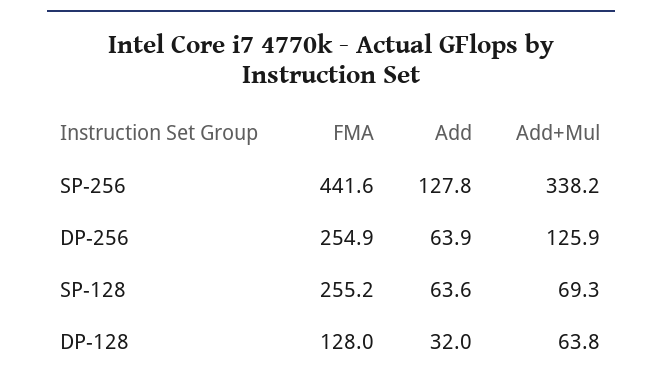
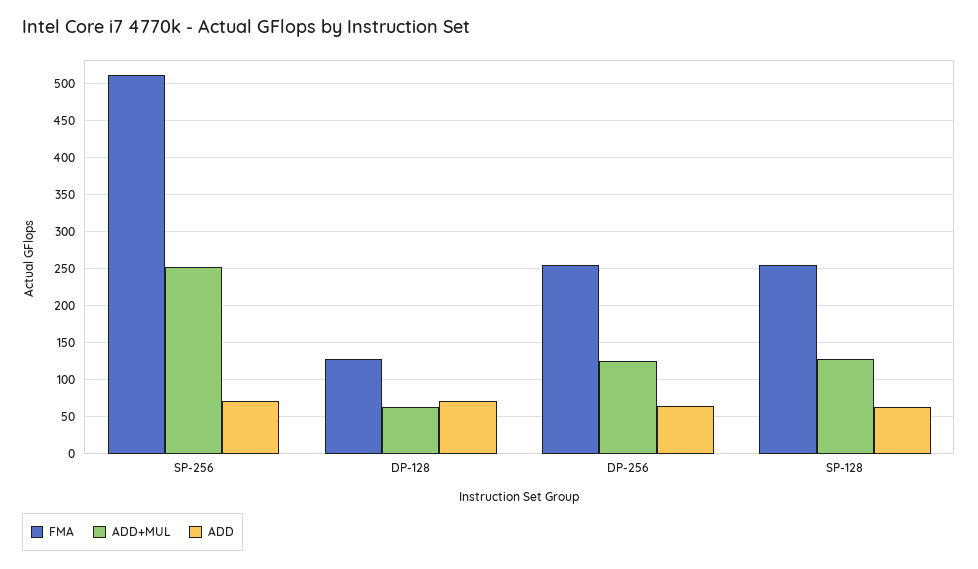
  {
    "FMA": {
-     "SP-256": 441.6,
+     "SP-256": 510,
      "DP-256": 254.9,
      "SP-128": 255.2,
      "DP-128": 128
    },
    "Add": {
-     "SP-256": 127.8,
+     "SP-256": 70,
      "DP-256": 63.9,
      "SP-128": 63.6,
-     "DP-128": 32
+     "DP-128": 70
    },
    "Add+Mul": {
-     "SP-256": 338.2,
+     "SP-256": 250,
      "DP-256": 125.9,
-     "SP-128": 69.3,
+     "SP-128": 130,
      "DP-128": 63.8
    }
  }

